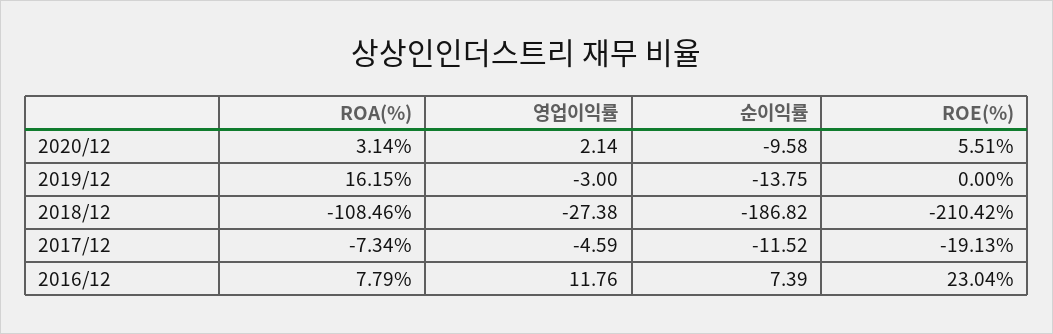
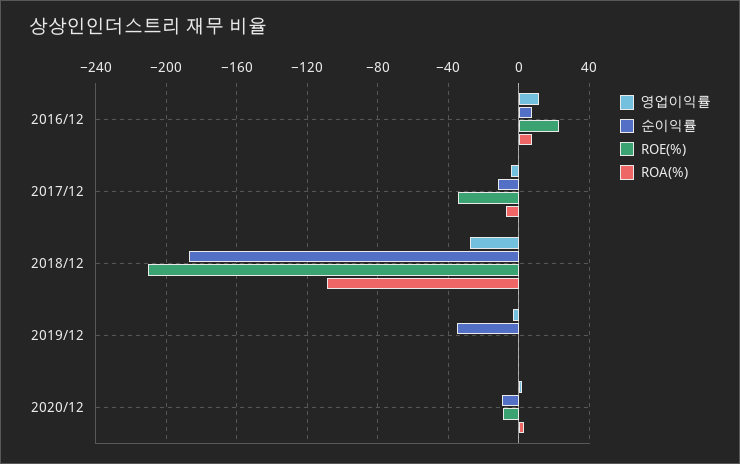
  {
    "ROA(%)": {
      "2020/12": 3.14,
-     "2019/12": 16.15,
+     "2019/12": 0,
      "2018/12": -108.46,
      "2017/12": -7.34,
      "2016/12": 7.79
    },
    "영업이익률": {
      "2020/12": 2.14,
      "2019/12": -3,
      "2018/12": -27.38,
      "2017/12": -4.59,
      "2016/12": 11.76
    },
    "순이익률": {
      "2020/12": -9.58,
-     "2019/12": -13.75,
+     "2019/12": -35,
      "2018/12": -186.82,
      "2017/12": -11.52,
      "2016/12": 7.39
    },
    "ROE(%)": {
-     "2020/12": 5.51,
+     "2020/12": -10,
      "2019/12": 0,
      "2018/12": -210.42,
-     "2017/12": -19.13,
+     "2017/12": -35,
      "2016/12": 23.04
    }
  }

